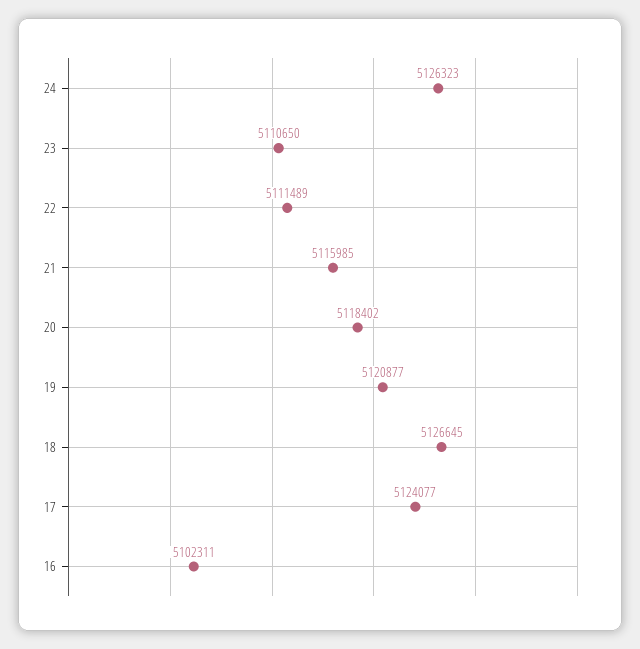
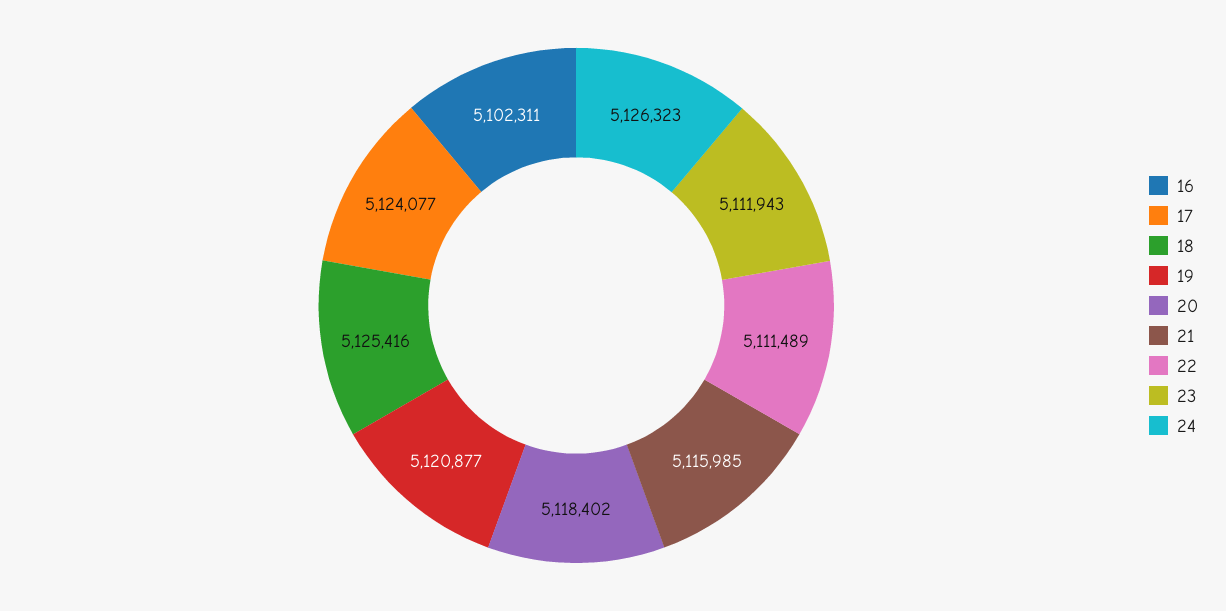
  {
    "24": 5126323,
-   "23": 5110650,
+   "23": 5111943,
    "22": 5111489,
    "21": 5115985,
    "20": 5118402,
    "19": 5120877,
-   "18": 5126645,
+   "18": 5125416,
    "17": 5124077,
    "16": 5102311
  }

